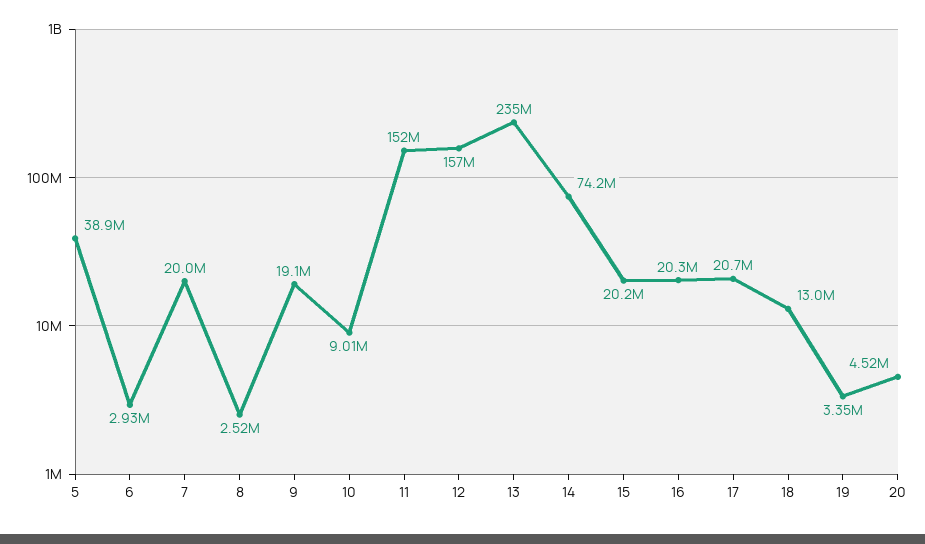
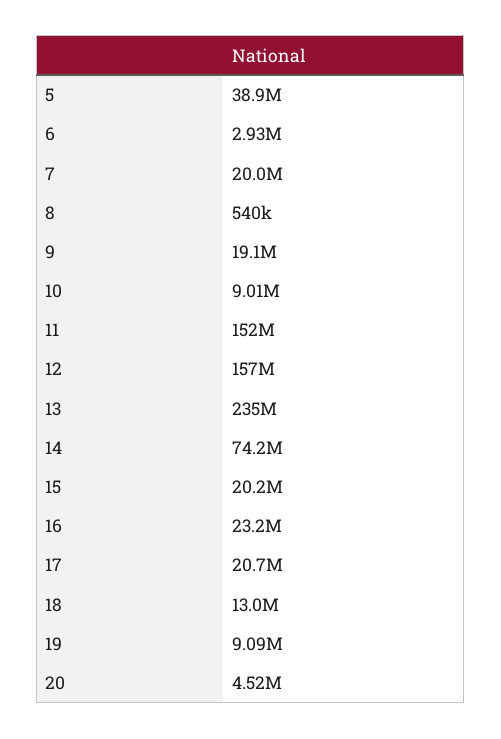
  {
    "5": 38900000,
    "6": 2930000,
    "7": 20000000,
-   "8": 2520000,
+   "8": 540000,
    "9": 19100000,
    "10": 9010000,
    "11": 152000000,
    "12": 157000000,
    "13": 235000000,
    "14": 74200000,
    "15": 20200000,
-   "16": 20300000,
+   "16": 23200000,
    "17": 20700000,
    "18": 13000000,
-   "19": 3350000,
+   "19": 9090000,
    "20": 4520000
  }

